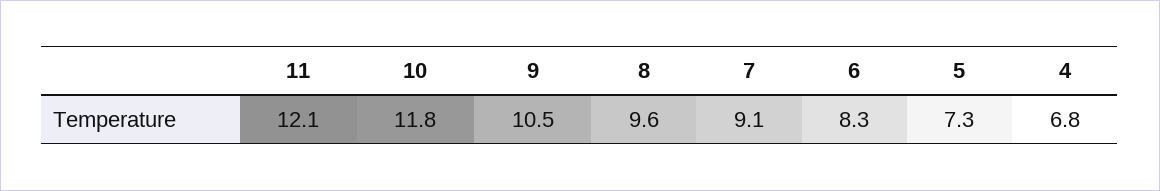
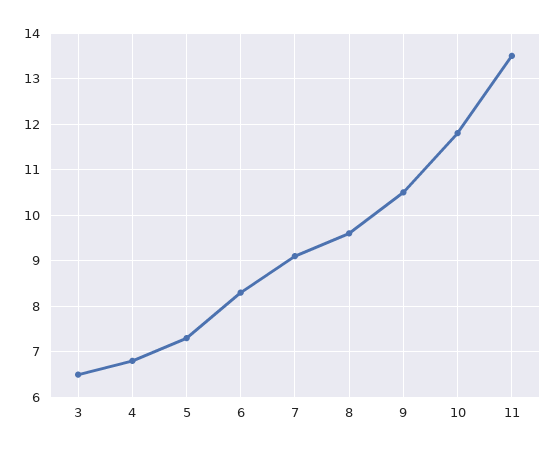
  {
-   "11": 12.1,
+   "11": 13.5,
    "10": 11.8,
    "9": 10.5,
    "8": 9.6,
    "7": 9.1,
    "6": 8.3,
    "5": 7.3,
-   "4": 6.8
+   "4": 6.8,
+   "3": 6.5
  }

